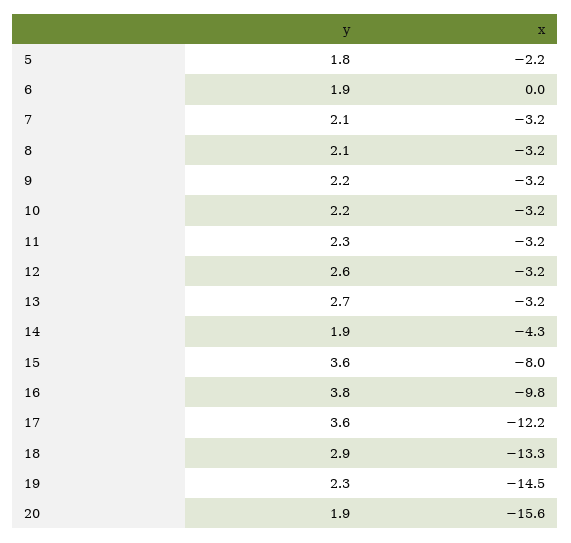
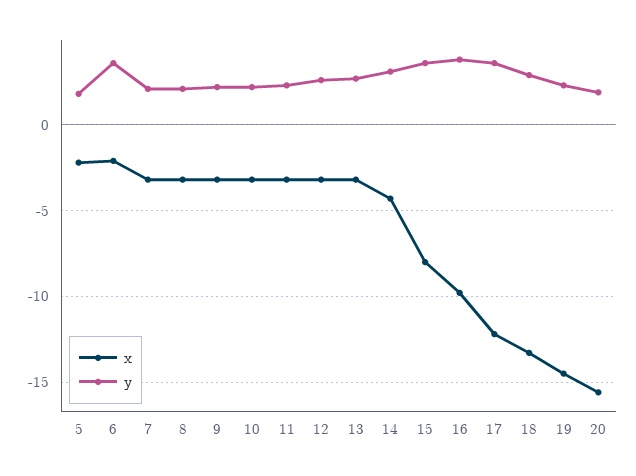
  {
    "y": {
      "5": 1.8,
-     "6": 1.9,
+     "6": 3.5,
      "7": 2.1,
      "8": 2.1,
      "9": 2.2,
      "10": 2.2,
      "11": 2.3,
      "12": 2.6,
      "13": 2.7,
-     "14": 1.9,
+     "14": 3,
      "15": 3.6,
      "16": 3.8,
      "17": 3.6,
      "18": 2.9,
      "19": 2.3,
      "20": 1.9
    },
    "x": {
      "5": -2.2,
-     "6": 0,
+     "6": -2,
      "7": -3.2,
      "8": -3.2,
      "9": -3.2,
      "10": -3.2,
      "11": -3.2,
      "12": -3.2,
      "13": -3.2,
      "14": -4.3,
      "15": -8,
      "16": -9.8,
      "17": -12.2,
      "18": -13.3,
      "19": -14.5,
      "20": -15.6
    }
  }

